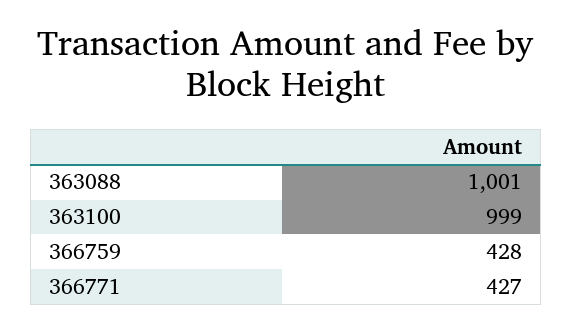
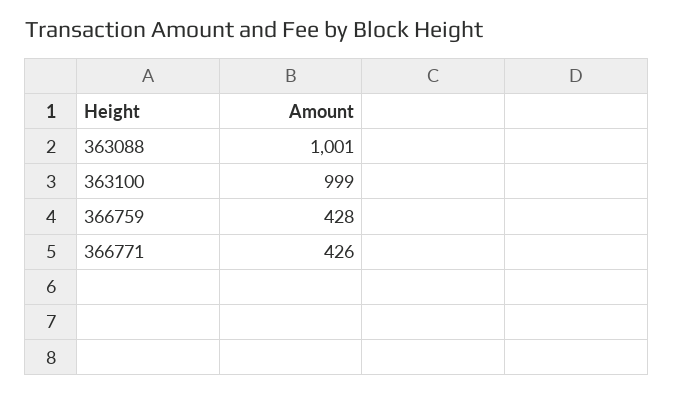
  {
    "363088": 1001,
    "363100": 999,
    "366759": 428,
-   "366771": 427
+   "366771": 426
  }

